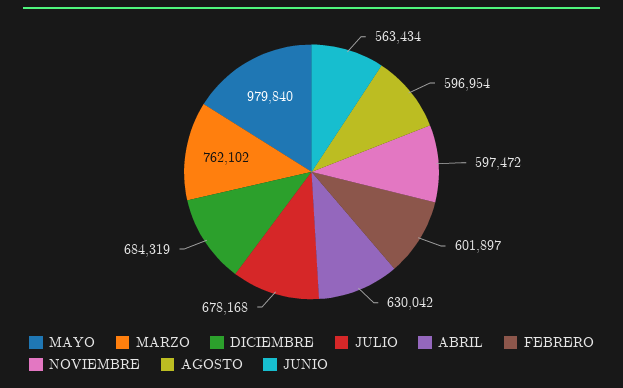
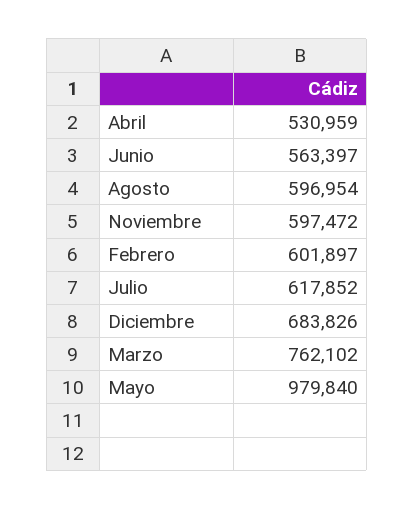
  {
    "MAYO": 979840,
    "MARZO": 762102,
-   "DICIEMBRE": 684319,
+   "DICIEMBRE": 683826,
-   "JULIO": 678168,
+   "JULIO": 617852,
-   "ABRIL": 630042,
+   "ABRIL": 530959,
    "FEBRERO": 601897,
    "NOVIEMBRE": 597472,
    "AGOSTO": 596954,
-   "JUNIO": 563434
+   "JUNIO": 563397
  }

